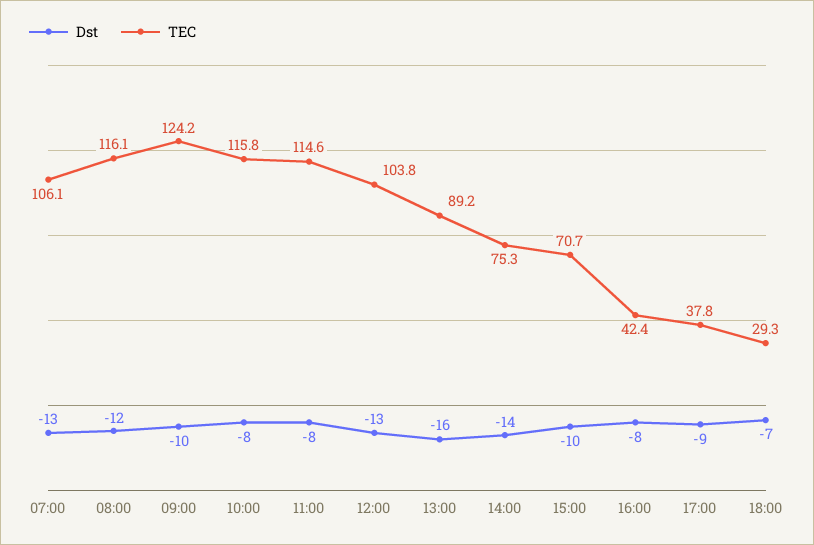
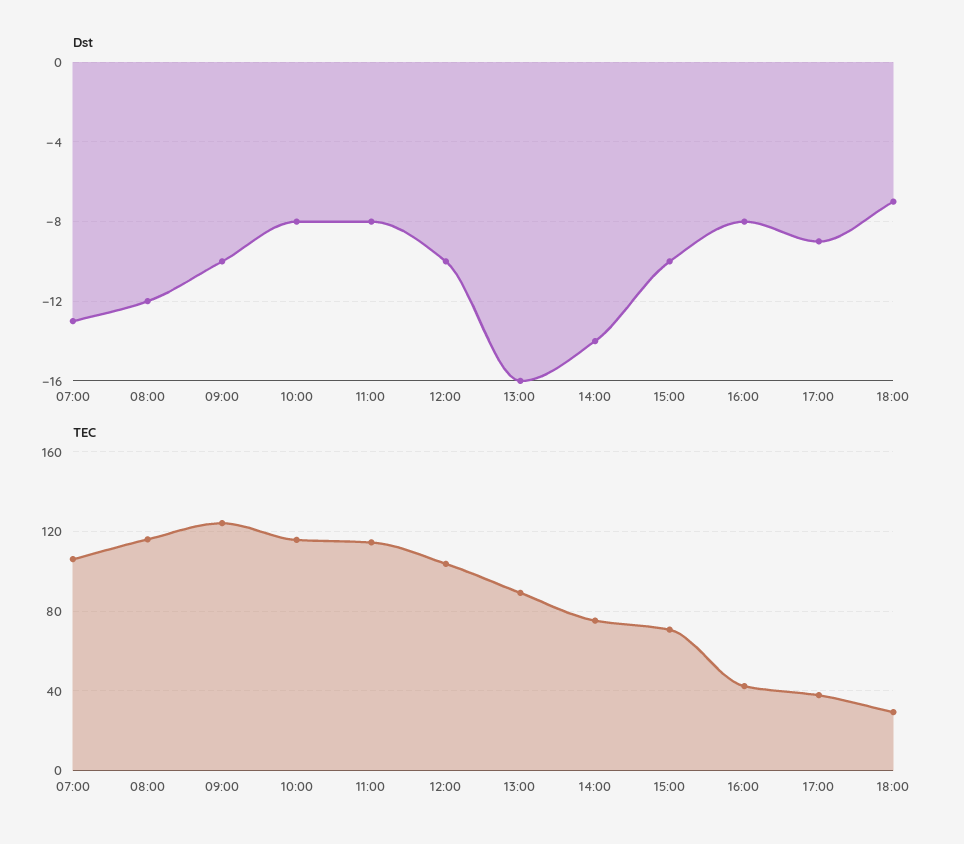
  {
    "Dst": {
      "07:00": -13,
      "08:00": -12,
      "09:00": -10,
      "10:00": -8,
      "11:00": -8,
-     "12:00": -13,
+     "12:00": -10,
      "13:00": -16,
      "14:00": -14,
      "15:00": -10,
      "16:00": -8,
      "17:00": -9,
      "18:00": -7
    },
    "TEC": {
      "07:00": 106.1,
      "08:00": 116.1,
      "09:00": 124.2,
      "10:00": 115.8,
      "11:00": 114.6,
      "12:00": 103.8,
      "13:00": 89.2,
      "14:00": 75.3,
      "15:00": 70.7,
      "16:00": 42.4,
      "17:00": 37.8,
      "18:00": 29.3
    }
  }

